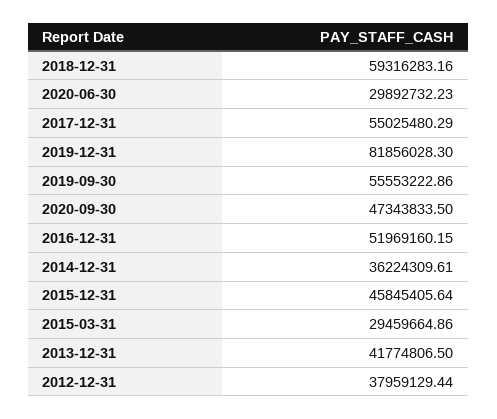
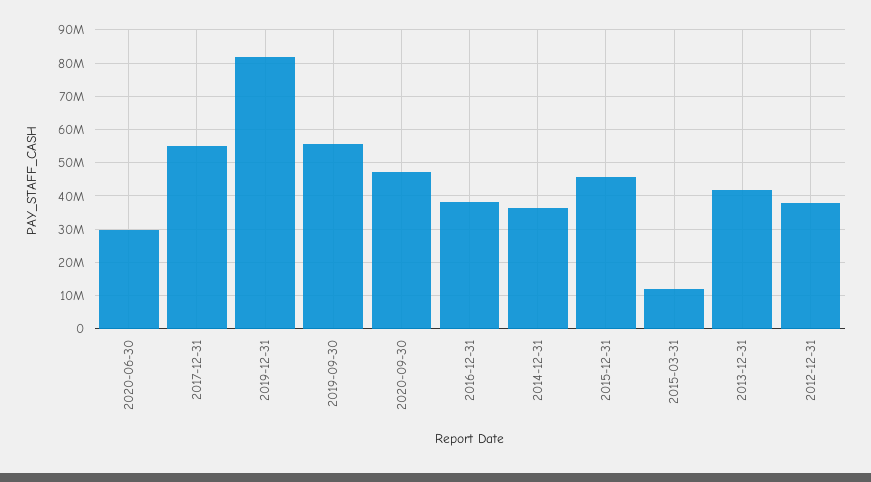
  {
-   "2018-12-31": 59316283.16,
    "2020-06-30": 29892732.23,
    "2017-12-31": 55025480.29,
    "2019-12-31": 81856028.3,
    "2019-09-30": 55553222.86,
    "2020-09-30": 47343833.5,
-   "2016-12-31": 51969160.15,
+   "2016-12-31": 38000000,
    "2014-12-31": 36224309.61,
    "2015-12-31": 45845405.64,
-   "2015-03-31": 29459664.86,
+   "2015-03-31": 12000000,
    "2013-12-31": 41774806.5,
    "2012-12-31": 37959129.44
  }

